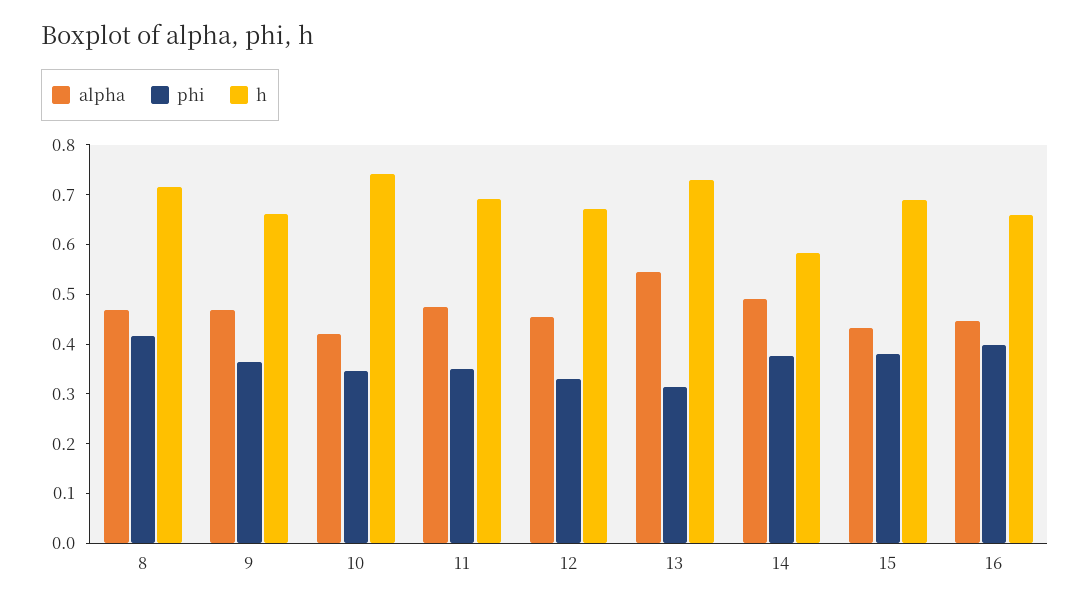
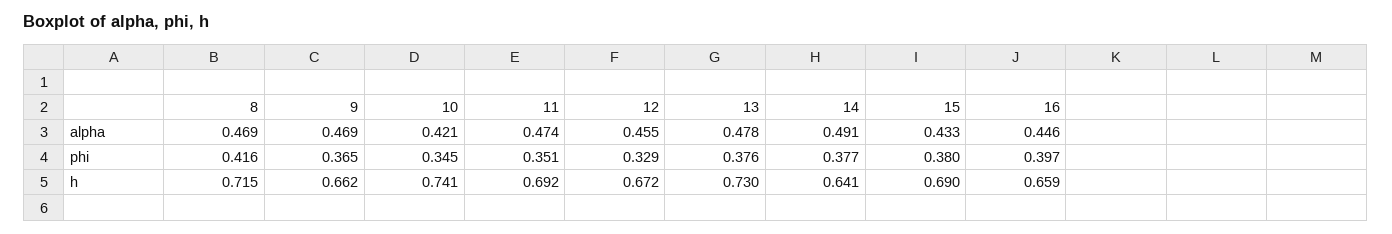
  {
    "alpha": {
      "8": 0.469,
      "9": 0.469,
      "10": 0.421,
      "11": 0.474,
      "12": 0.455,
-     "13": 0.54,
+     "13": 0.478,
      "14": 0.491,
      "15": 0.433,
      "16": 0.446
    },
    "phi": {
      "8": 0.416,
      "9": 0.365,
      "10": 0.345,
      "11": 0.351,
      "12": 0.329,
-     "13": 0.32,
+     "13": 0.376,
      "14": 0.377,
      "15": 0.38,
      "16": 0.397
    },
    "h": {
      "8": 0.715,
      "9": 0.662,
      "10": 0.741,
      "11": 0.692,
      "12": 0.672,
      "13": 0.73,
-     "14": 0.58,
+     "14": 0.641,
      "15": 0.69,
      "16": 0.659
    }
  }

